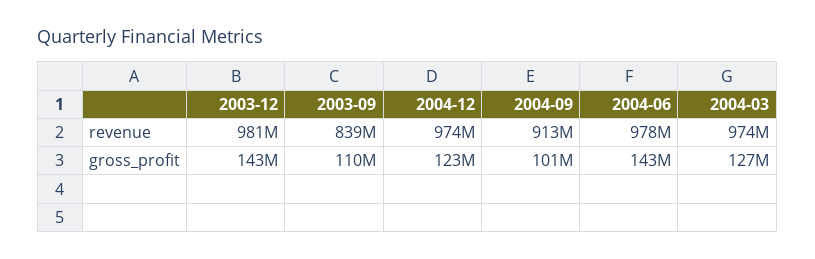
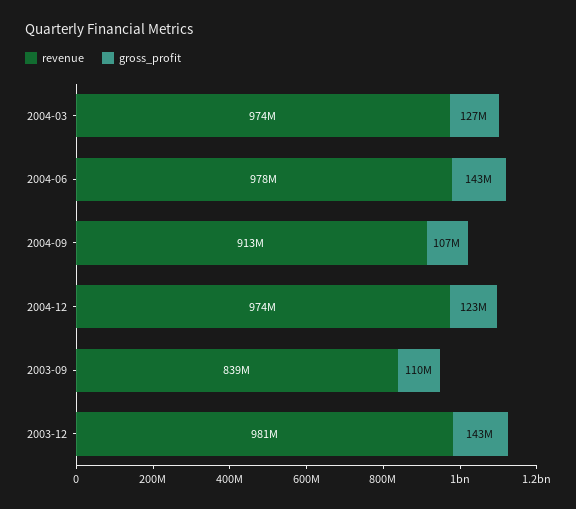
  {
    "revenue": {
      "2003-12": 981000000,
      "2003-09": 839000000,
      "2004-12": 974000000,
      "2004-09": 913000000,
      "2004-06": 978000000,
      "2004-03": 974000000
    },
    "gross_profit": {
      "2003-12": 143000000,
      "2003-09": 110000000,
      "2004-12": 123000000,
-     "2004-09": 101000000,
+     "2004-09": 107000000,
      "2004-06": 143000000,
      "2004-03": 127000000
    }
  }

